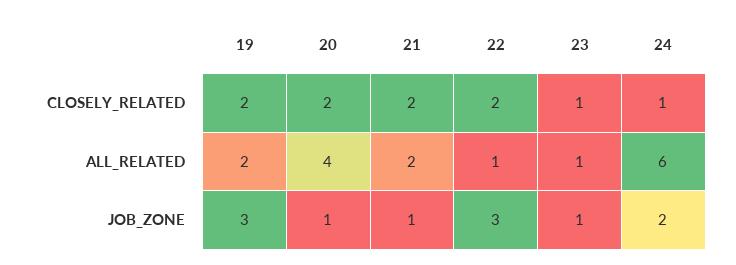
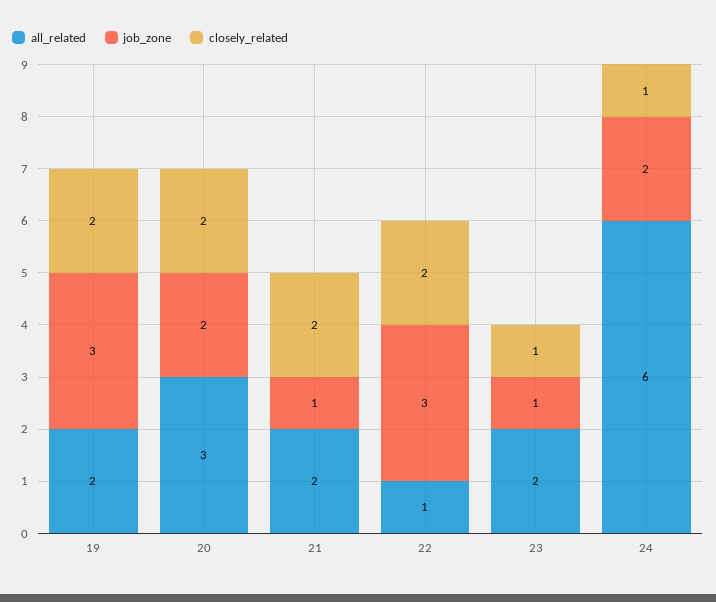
  {
    "CLOSELY_RELATED": {
      "19": 2,
      "20": 2,
      "21": 2,
      "22": 2,
      "23": 1,
      "24": 1
    },
    "ALL_RELATED": {
      "19": 2,
-     "20": 4,
+     "20": 3,
      "21": 2,
      "22": 1,
-     "23": 1,
+     "23": 2,
      "24": 6
    },
    "JOB_ZONE": {
      "19": 3,
-     "20": 1,
+     "20": 2,
      "21": 1,
      "22": 3,
      "23": 1,
      "24": 2
    }
  }

